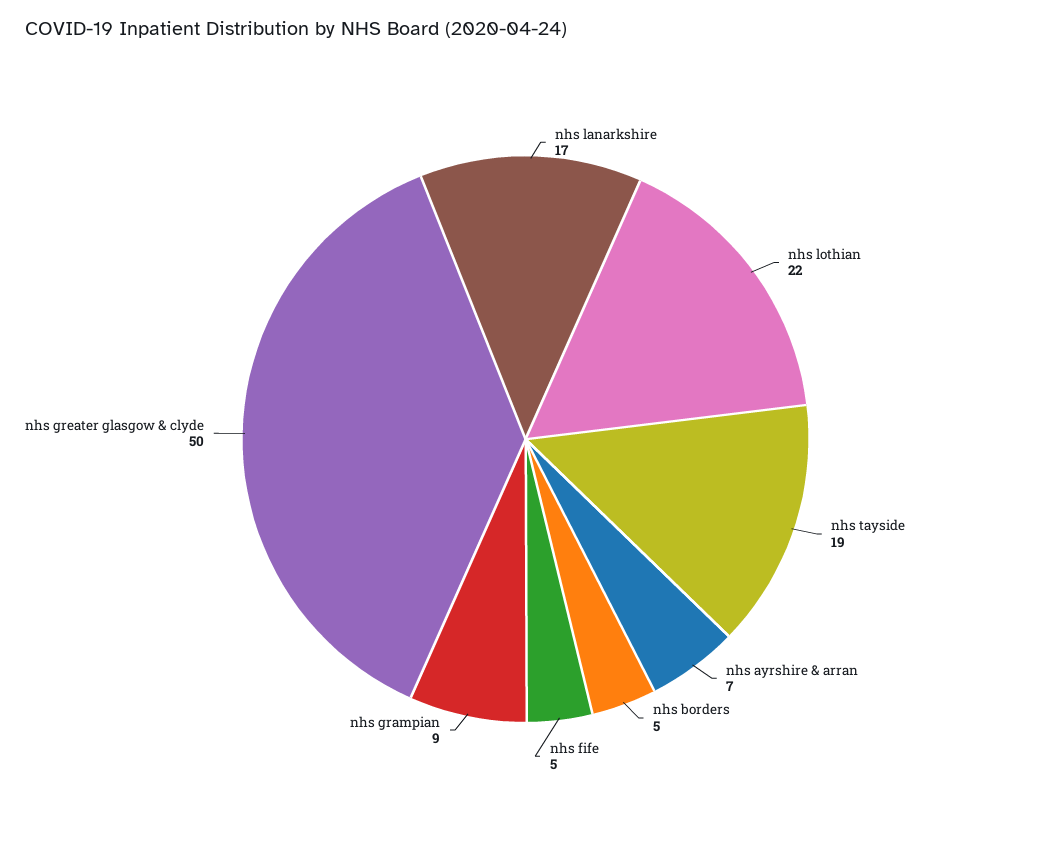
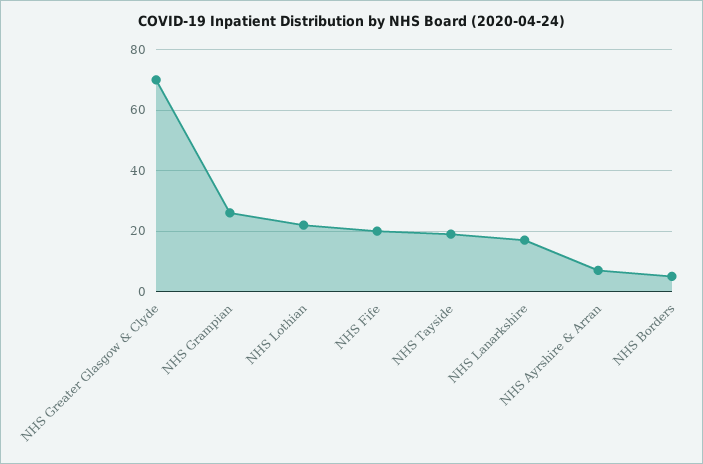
  {
    "nhs lanarkshire": 17,
    "nhs lothian": 22,
    "nhs tayside": 19,
    "nhs ayrshire & arran": 7,
    "nhs borders": 5,
-   "nhs fife": 5,
+   "nhs fife": 20,
-   "nhs grampian": 9,
+   "nhs grampian": 25,
-   "nhs greater glasgow & clyde": 50
+   "nhs greater glasgow & clyde": 70
  }

